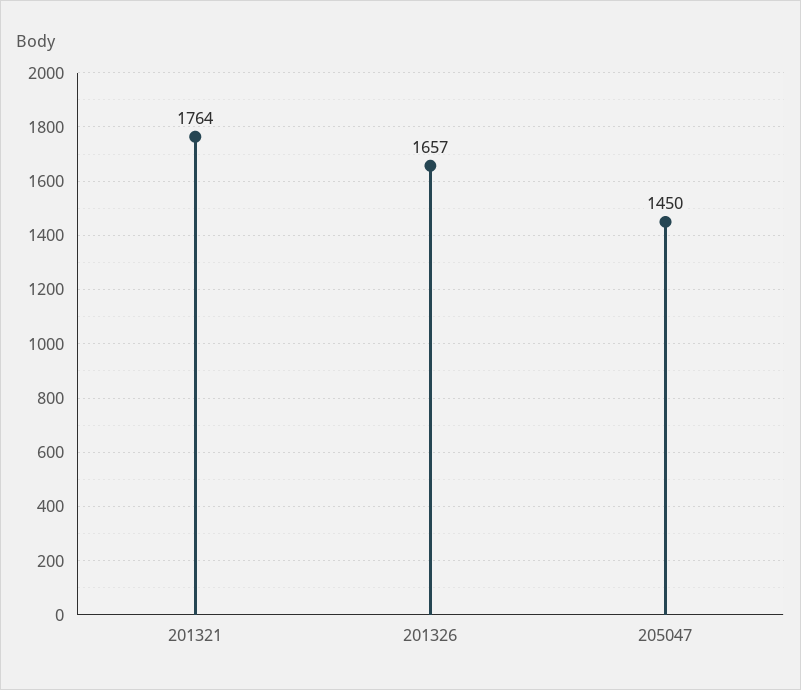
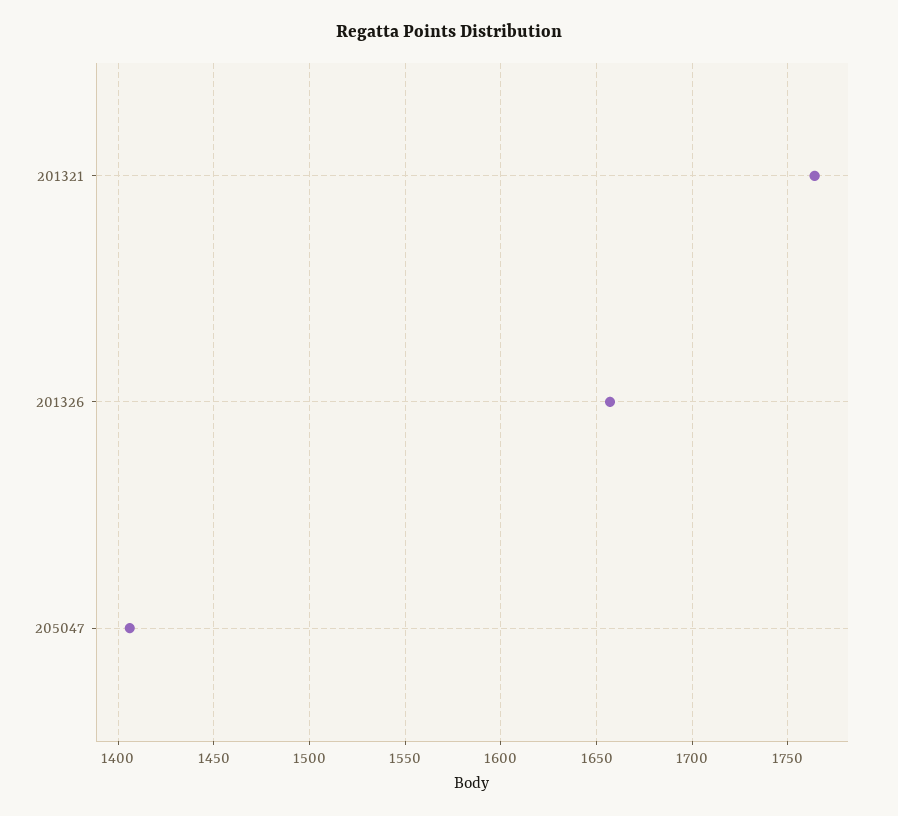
  {
    "201321": 1764,
    "201326": 1657,
-   "205047": 1450
+   "205047": 1405
  }

